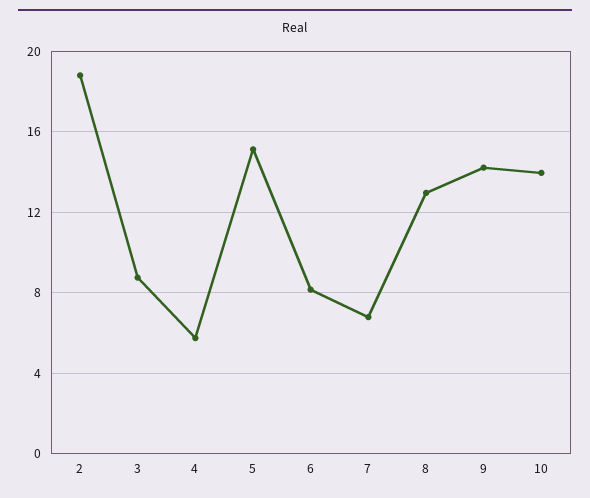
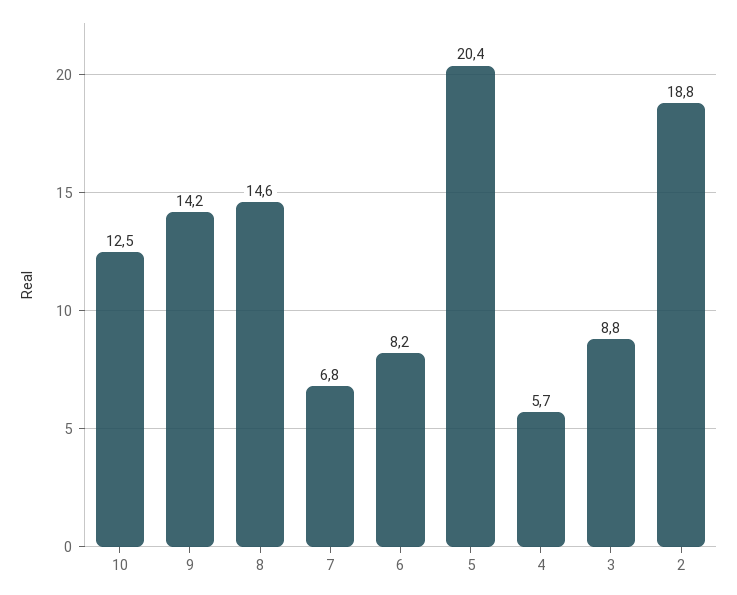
  {
    "2": 18.8,
    "3": 8.8,
    "4": 5.7,
-   "5": 15,
+   "5": 20.4,
    "6": 8.2,
    "7": 6.8,
-   "8": 13,
+   "8": 14.6,
    "9": 14.2,
-   "10": 14
+   "10": 12.5
  }

